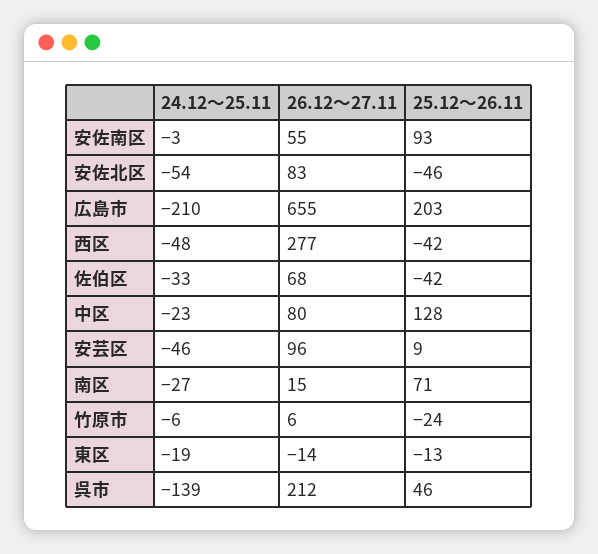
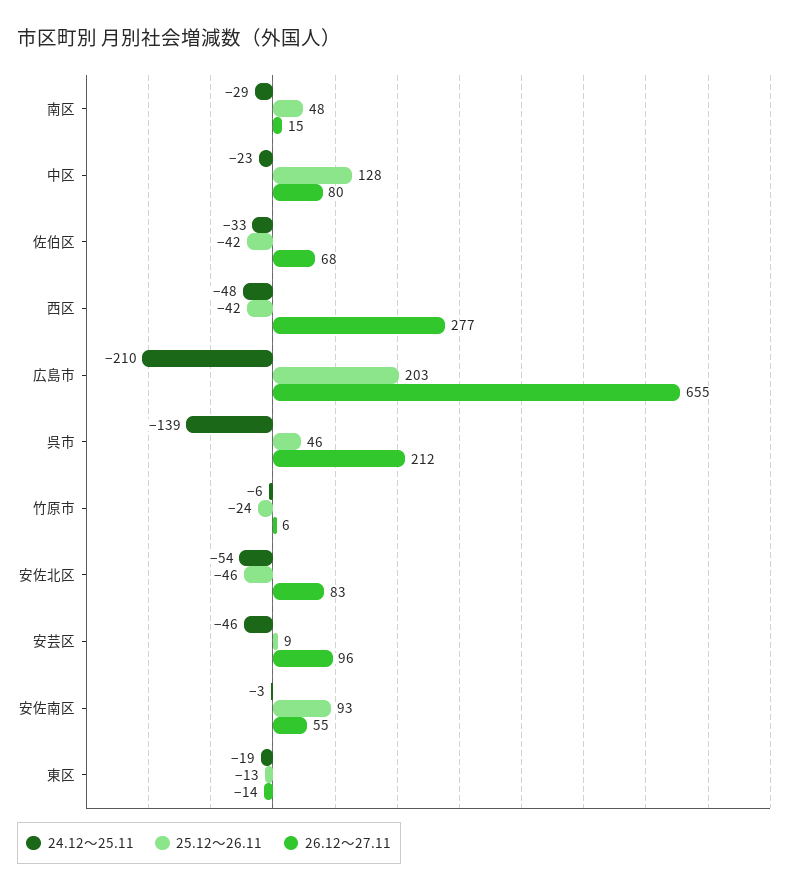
  {
    "24.12～25.11": {
      "安佐南区": -3,
      "安佐北区": -54,
      "広島市": -210,
      "西区": -48,
      "佐伯区": -33,
      "中区": -23,
      "安芸区": -46,
-     "南区": -27,
+     "南区": -29,
      "竹原市": -6,
      "東区": -19,
      "呉市": -139
    },
    "26.12～27.11": {
      "安佐南区": 55,
      "安佐北区": 83,
      "広島市": 655,
      "西区": 277,
      "佐伯区": 68,
      "中区": 80,
      "安芸区": 96,
      "南区": 15,
      "竹原市": 6,
      "東区": -14,
      "呉市": 212
    },
    "25.12～26.11": {
      "安佐南区": 93,
      "安佐北区": -46,
      "広島市": 203,
      "西区": -42,
      "佐伯区": -42,
      "中区": 128,
      "安芸区": 9,
-     "南区": 71,
+     "南区": 48,
      "竹原市": -24,
      "東区": -13,
      "呉市": 46
    }
  }

